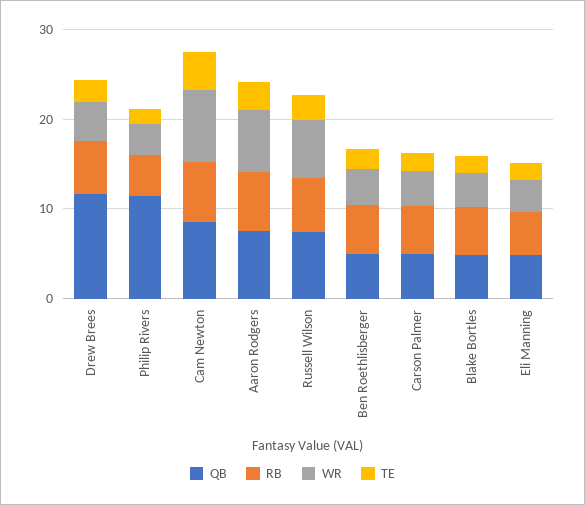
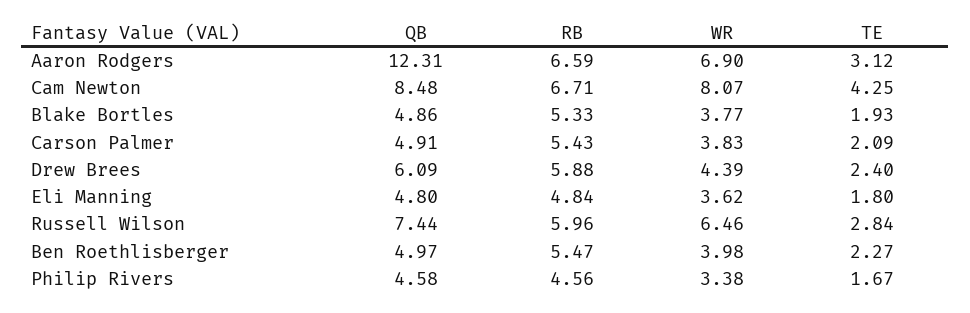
  {
    "QB": {
-     "Drew Brees": 12,
+     "Drew Brees": 6.09,
-     "Philip Rivers": 12,
+     "Philip Rivers": 4.58,
      "Cam Newton": 8.48,
-     "Aaron Rodgers": 8,
+     "Aaron Rodgers": 12.31,
      "Russell Wilson": 7.44,
      "Ben Roethlisberger": 4.97,
      "Carson Palmer": 4.91,
      "Blake Bortles": 4.86,
      "Eli Manning": 4.8
    },
    "RB": {
      "Drew Brees": 5.88,
      "Philip Rivers": 4.56,
      "Cam Newton": 6.71,
      "Aaron Rodgers": 6.59,
      "Russell Wilson": 5.96,
      "Ben Roethlisberger": 5.47,
      "Carson Palmer": 5.43,
      "Blake Bortles": 5.33,
      "Eli Manning": 4.84
    },
    "WR": {
      "Drew Brees": 4.39,
      "Philip Rivers": 3.38,
      "Cam Newton": 8.07,
      "Aaron Rodgers": 6.9,
      "Russell Wilson": 6.46,
      "Ben Roethlisberger": 3.98,
      "Carson Palmer": 3.83,
      "Blake Bortles": 3.77,
      "Eli Manning": 3.62
    },
    "TE": {
      "Drew Brees": 2.4,
      "Philip Rivers": 1.67,
      "Cam Newton": 4.25,
      "Aaron Rodgers": 3.12,
      "Russell Wilson": 2.84,
      "Ben Roethlisberger": 2.27,
      "Carson Palmer": 2.09,
      "Blake Bortles": 1.93,
      "Eli Manning": 1.8
    }
  }

